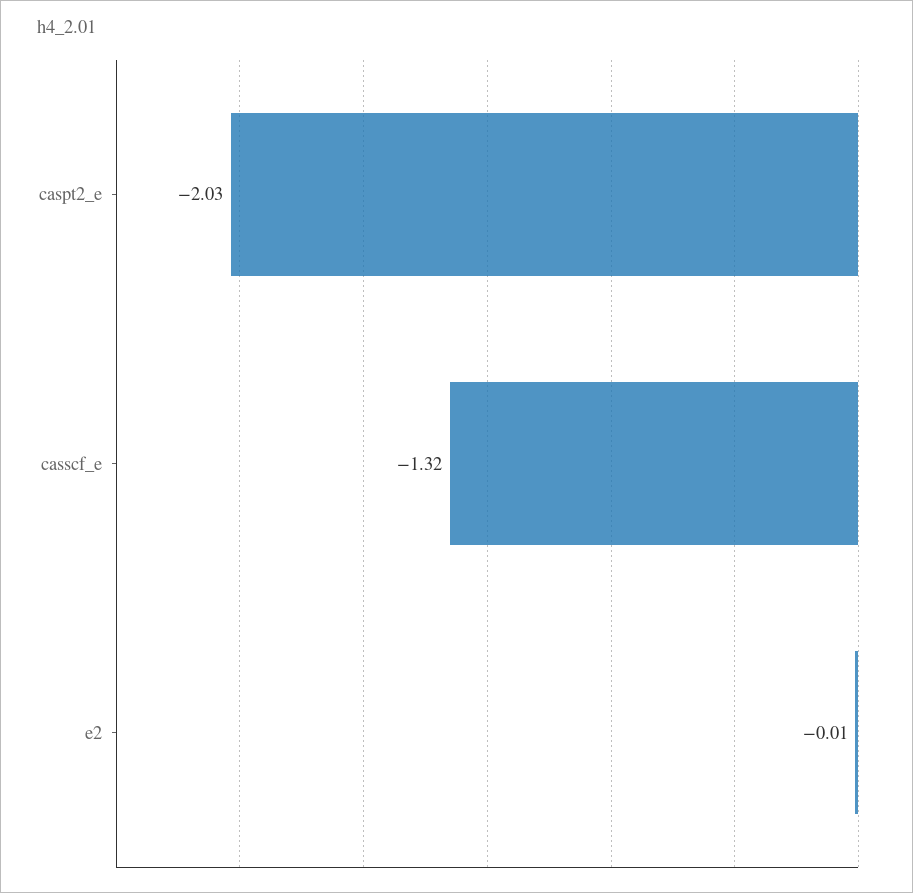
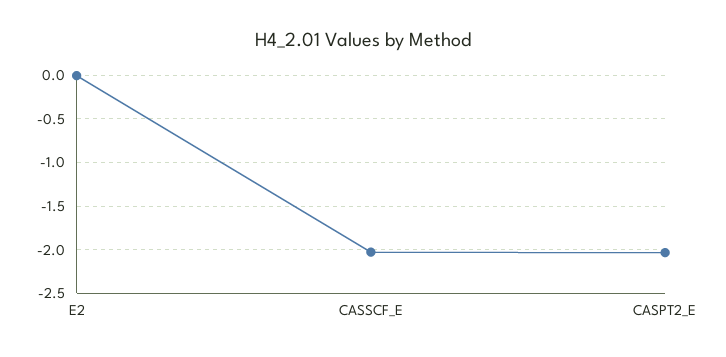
  {
    "caspt2_e": -2.03,
-   "casscf_e": -1.32,
+   "casscf_e": -2,
    "e2": -0.01
  }

